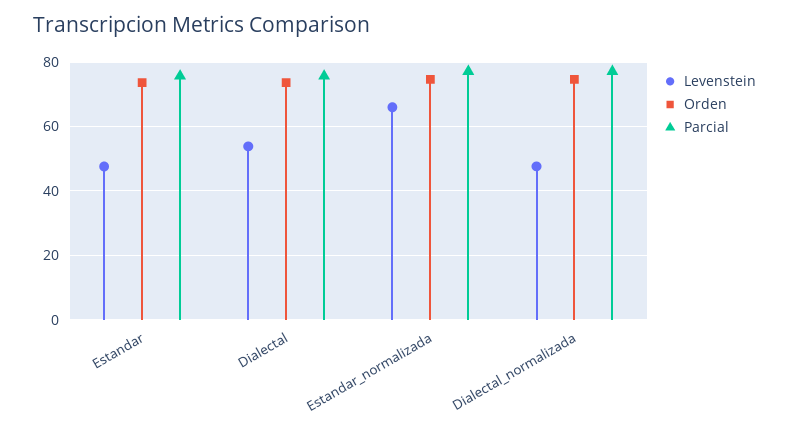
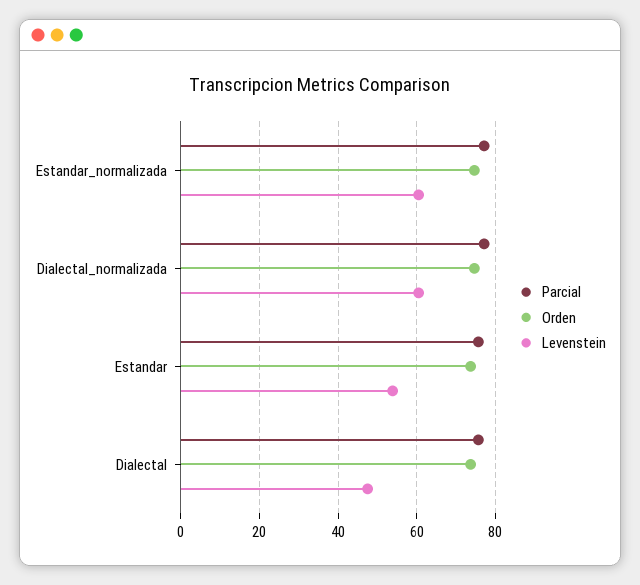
  {
    "Levenstein": {
-     "Estandar": 48,
+     "Estandar": 54,
-     "Dialectal": 54,
+     "Dialectal": 48,
-     "Estandar_normalizada": 66,
+     "Estandar_normalizada": 60,
-     "Dialectal_normalizada": 48
+     "Dialectal_normalizada": 60
    },
    "Orden": {
      "Estandar": 74,
      "Dialectal": 74,
      "Estandar_normalizada": 74,
      "Dialectal_normalizada": 74
    },
    "Parcial": {
      "Estandar": 76,
      "Dialectal": 76,
      "Estandar_normalizada": 78,
      "Dialectal_normalizada": 78
    }
  }

